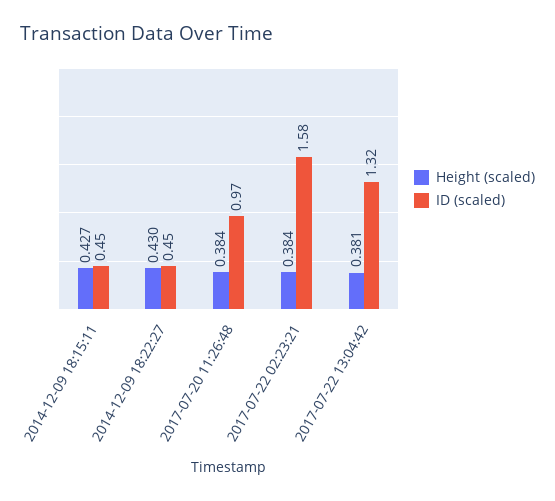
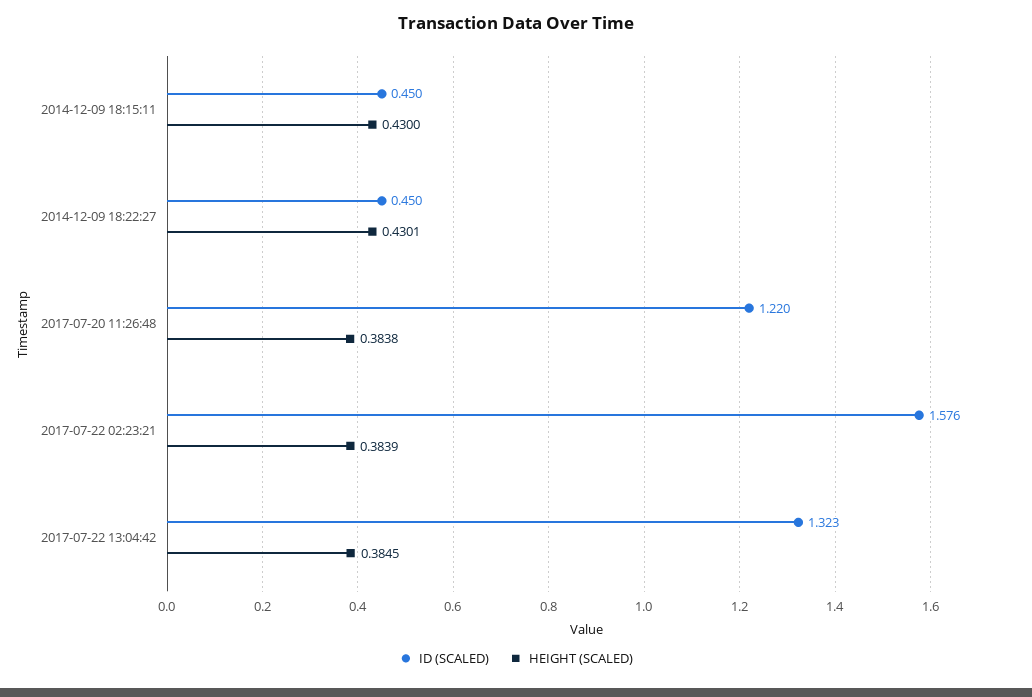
  {
    "Height (scaled)": {
-     "2014-12-09 18:15:11": 0.427,
+     "2014-12-09 18:15:11": 0.43,
      "2014-12-09 18:22:27": 0.4301,
      "2017-07-20 11:26:48": 0.3838,
      "2017-07-22 02:23:21": 0.3839,
-     "2017-07-22 13:04:42": 0.381
+     "2017-07-22 13:04:42": 0.3845
    },
    "ID (scaled)": {
      "2014-12-09 18:15:11": 0.45,
      "2014-12-09 18:22:27": 0.45,
-     "2017-07-20 11:26:48": 0.97,
+     "2017-07-20 11:26:48": 1.22,
      "2017-07-22 02:23:21": 1.576,
      "2017-07-22 13:04:42": 1.323
    }
  }

